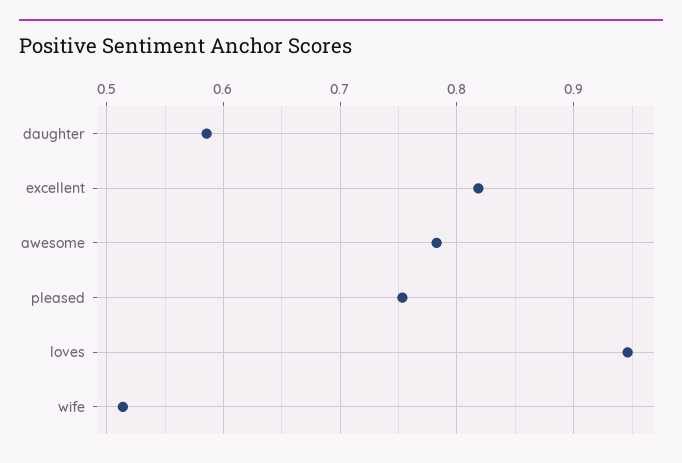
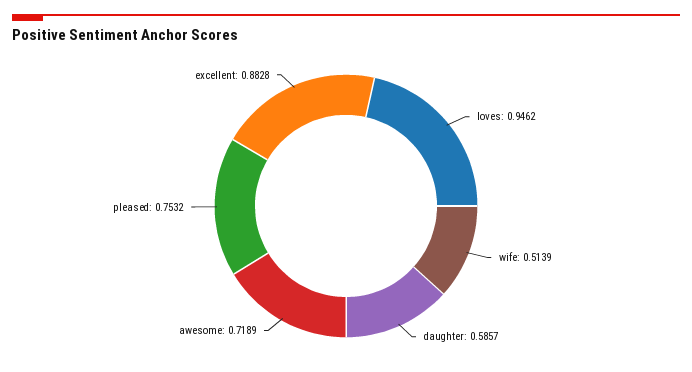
  {
    "daughter": 0.5857,
-   "excellent": 0.82,
+   "excellent": 0.8828,
-   "awesome": 0.78,
+   "awesome": 0.7189,
    "pleased": 0.7532,
    "loves": 0.9462,
    "wife": 0.5139
  }

